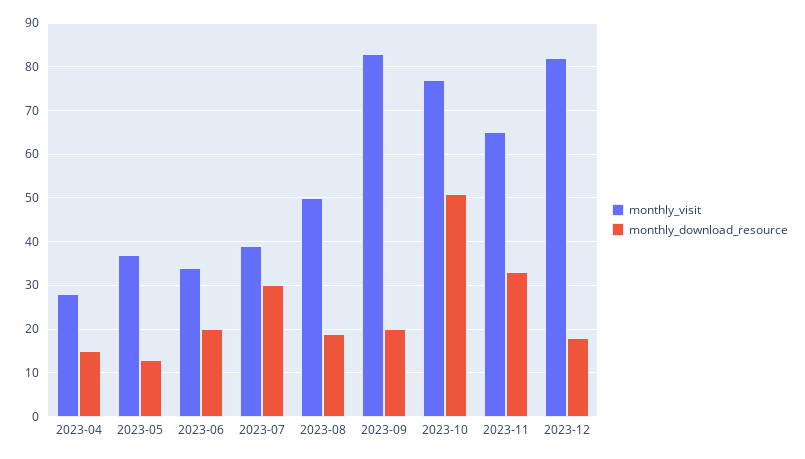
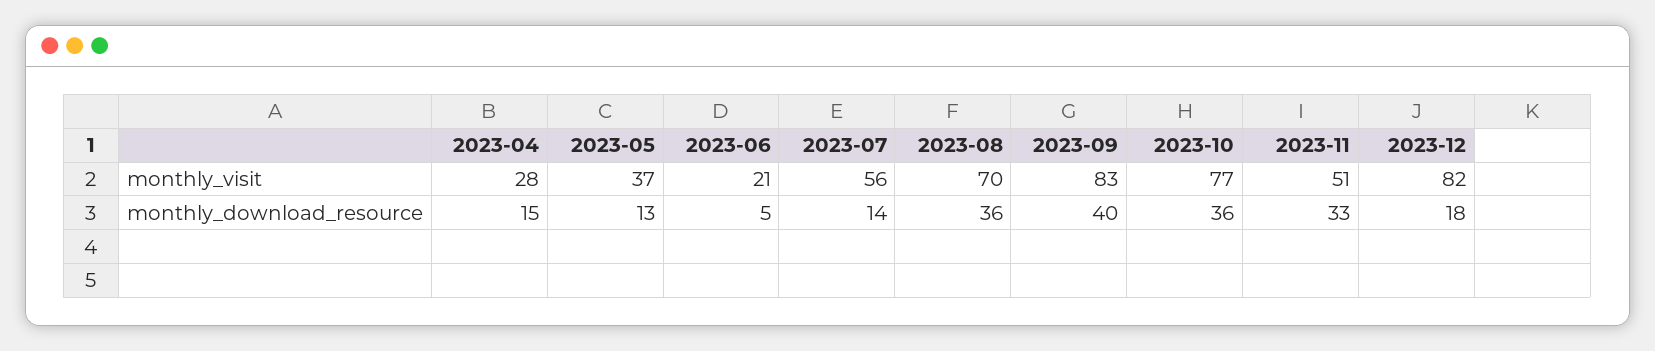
  {
    "monthly_visit": {
      "2023-04": 28,
      "2023-05": 37,
-     "2023-06": 35,
+     "2023-06": 21,
-     "2023-07": 40,
+     "2023-07": 56,
-     "2023-08": 50,
+     "2023-08": 70,
      "2023-09": 83,
      "2023-10": 77,
-     "2023-11": 65,
+     "2023-11": 51,
      "2023-12": 82
    },
    "monthly_download_resource": {
      "2023-04": 15,
      "2023-05": 13,
-     "2023-06": 20,
+     "2023-06": 5,
-     "2023-07": 30,
+     "2023-07": 14,
-     "2023-08": 20,
+     "2023-08": 36,
-     "2023-09": 20,
+     "2023-09": 40,
-     "2023-10": 50,
+     "2023-10": 36,
      "2023-11": 33,
      "2023-12": 18
    }
  }

